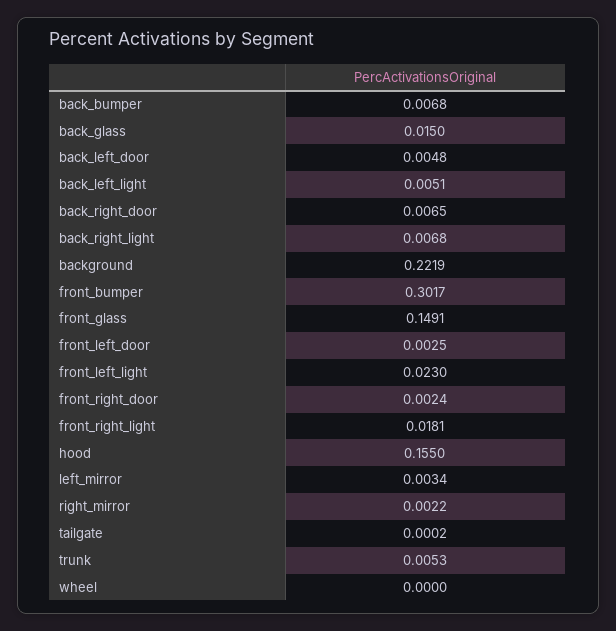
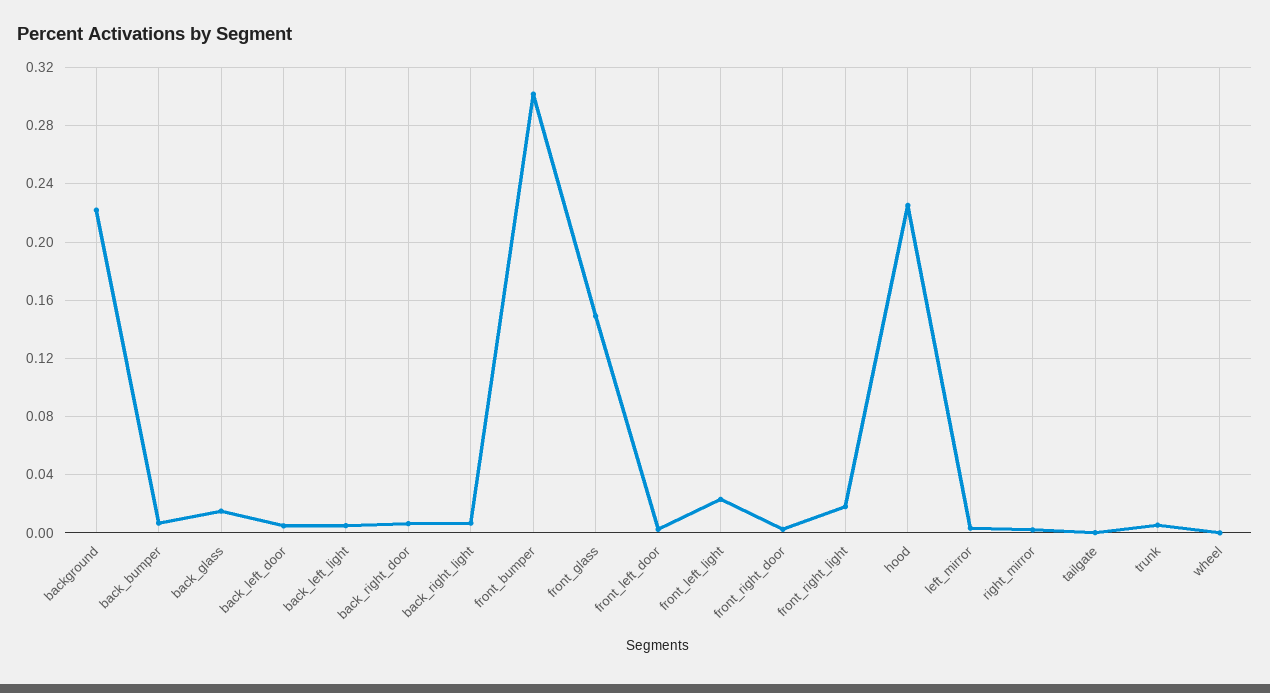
  {
    "back_bumper": 0.0068,
    "back_glass": 0.015,
    "back_left_door": 0.0048,
    "back_left_light": 0.0051,
    "back_right_door": 0.0065,
    "back_right_light": 0.0068,
    "background": 0.2219,
    "front_bumper": 0.3017,
    "front_glass": 0.1491,
    "front_left_door": 0.0025,
    "front_left_light": 0.023,
    "front_right_door": 0.0024,
    "front_right_light": 0.0181,
-   "hood": 0.155,
+   "hood": 0.225,
    "left_mirror": 0.0034,
    "right_mirror": 0.0022,
    "tailgate": 0.0002,
    "trunk": 0.0053,
    "wheel": 0
  }

